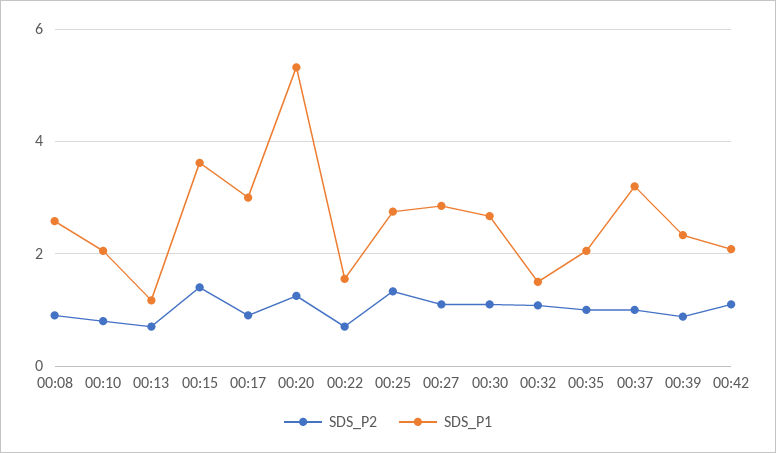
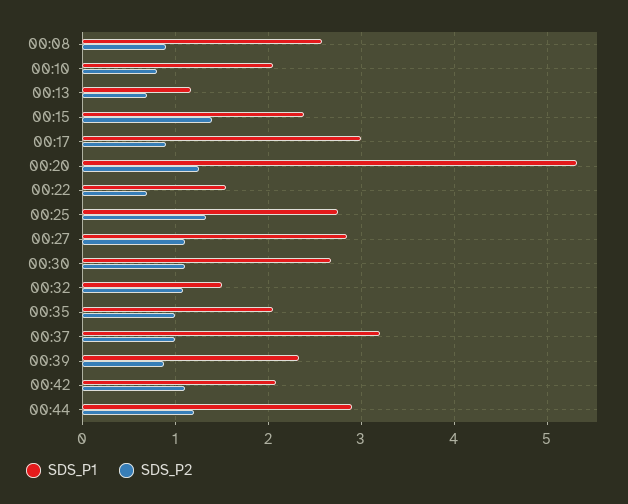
  {
    "SDS_P2": {
      "00:08": 0.9,
      "00:10": 0.8,
      "00:13": 0.7,
      "00:15": 1.4,
      "00:17": 0.9,
      "00:20": 1.3,
      "00:22": 0.7,
      "00:25": 1.3,
      "00:27": 1.1,
      "00:30": 1.1,
      "00:32": 1.1,
      "00:35": 1,
      "00:37": 1,
      "00:39": 0.9,
-     "00:42": 1.1
+     "00:42": 1.1,
+     "00:44": 1.2
    },
    "SDS_P1": {
      "00:08": 2.6,
      "00:10": 2.1,
      "00:13": 1.2,
-     "00:15": 3.6,
+     "00:15": 2.4,
      "00:17": 3,
      "00:20": 5.3,
      "00:22": 1.6,
      "00:25": 2.8,
      "00:27": 2.9,
      "00:30": 2.7,
      "00:32": 1.5,
      "00:35": 2.1,
      "00:37": 3.2,
      "00:39": 2.3,
-     "00:42": 2.1
+     "00:42": 2.1,
+     "00:44": 2.9
    }
  }

